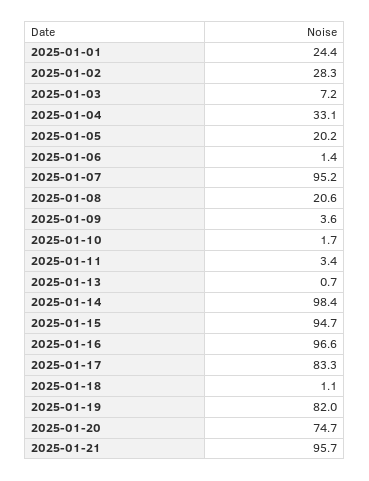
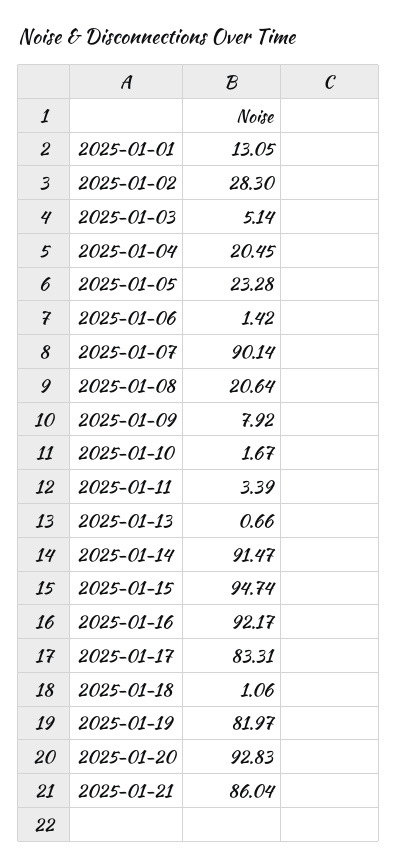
  {
-   "2025-01-01": 24.4,
+   "2025-01-01": 13.05,
    "2025-01-02": 28.3,
-   "2025-01-03": 7.2,
+   "2025-01-03": 5.14,
-   "2025-01-04": 33.1,
+   "2025-01-04": 20.45,
-   "2025-01-05": 20.2,
+   "2025-01-05": 23.28,
    "2025-01-06": 1.42,
-   "2025-01-07": 95.2,
+   "2025-01-07": 90.14,
    "2025-01-08": 20.64,
-   "2025-01-09": 3.6,
+   "2025-01-09": 7.92,
    "2025-01-10": 1.67,
    "2025-01-11": 3.39,
    "2025-01-13": 0.66,
-   "2025-01-14": 98.4,
+   "2025-01-14": 91.47,
    "2025-01-15": 94.74,
-   "2025-01-16": 96.6,
+   "2025-01-16": 92.17,
    "2025-01-17": 83.31,
    "2025-01-18": 1.06,
    "2025-01-19": 81.97,
-   "2025-01-20": 74.7,
+   "2025-01-20": 92.83,
-   "2025-01-21": 95.7
+   "2025-01-21": 86.04
  }

